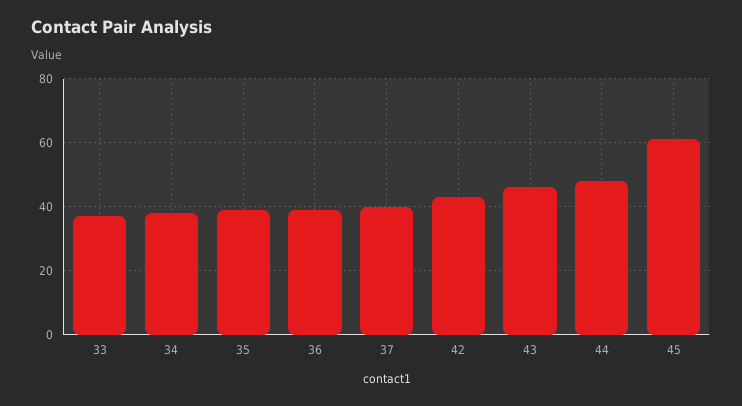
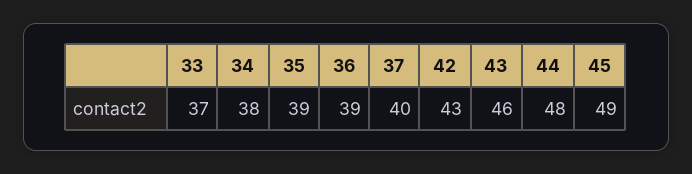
  {
    "33": 37,
    "34": 38,
    "35": 39,
    "36": 39,
    "37": 40,
    "42": 43,
    "43": 46,
    "44": 48,
-   "45": 60
+   "45": 49
  }

